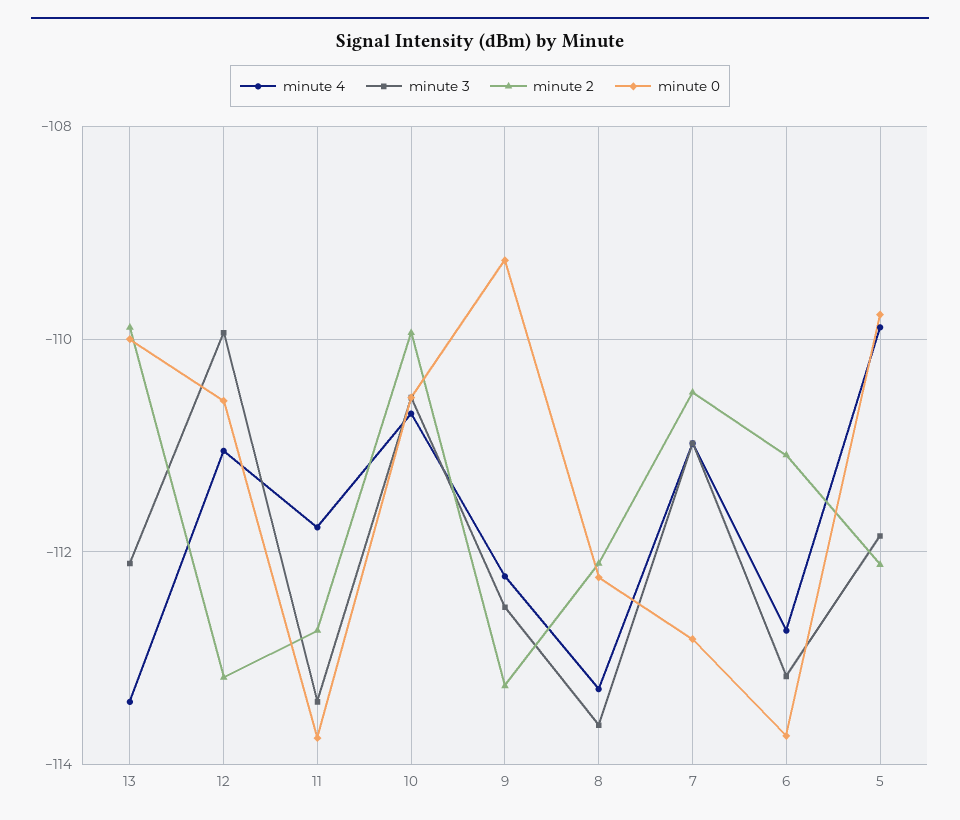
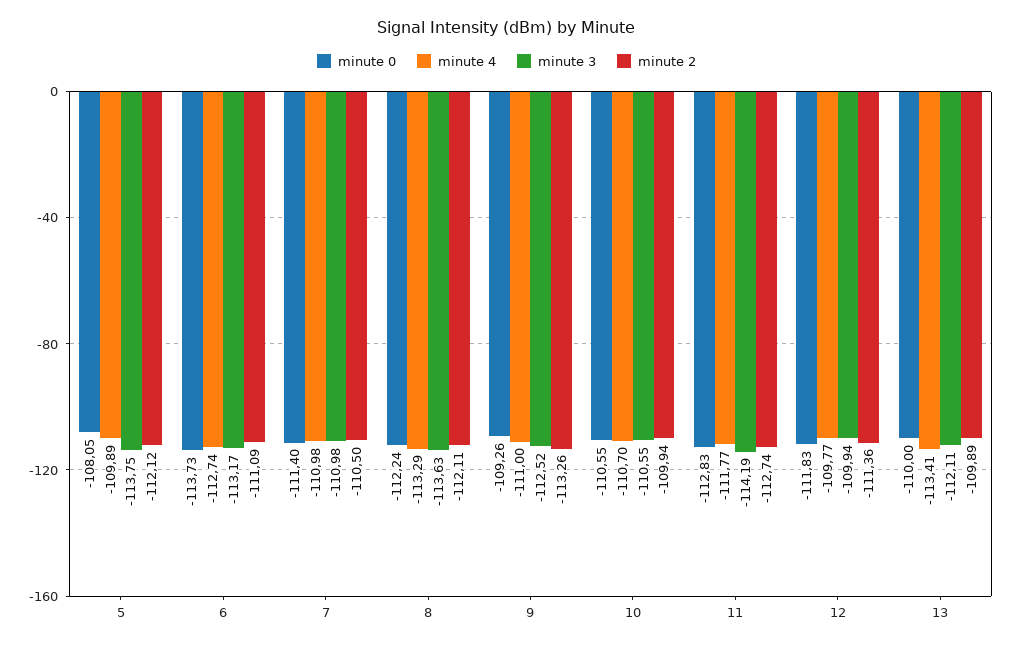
  {
    "minute 4": {
      "13": -113.41,
-     "12": -111,
+     "12": -109.77,
      "11": -111.77,
      "10": -110.7,
-     "9": -112.2,
+     "9": -111,
      "8": -113.29,
      "7": -110.98,
      "6": -112.74,
      "5": -109.89
    },
    "minute 3": {
      "13": -112.11,
      "12": -109.94,
-     "11": -113.4,
+     "11": -114.19,
      "10": -110.55,
      "9": -112.52,
      "8": -113.63,
      "7": -110.98,
      "6": -113.17,
-     "5": -111.8
+     "5": -113.75
    },
    "minute 2": {
      "13": -109.89,
-     "12": -113.2,
+     "12": -111.36,
      "11": -112.74,
      "10": -109.94,
      "9": -113.26,
      "8": -112.11,
      "7": -110.5,
      "6": -111.09,
      "5": -112.12
    },
    "minute 0": {
      "13": -110,
-     "12": -110.6,
+     "12": -111.83,
-     "11": -113.8,
+     "11": -112.83,
      "10": -110.55,
      "9": -109.26,
      "8": -112.24,
-     "7": -112.8,
+     "7": -111.4,
      "6": -113.73,
-     "5": -109.8
+     "5": -108.05
    }
  }

